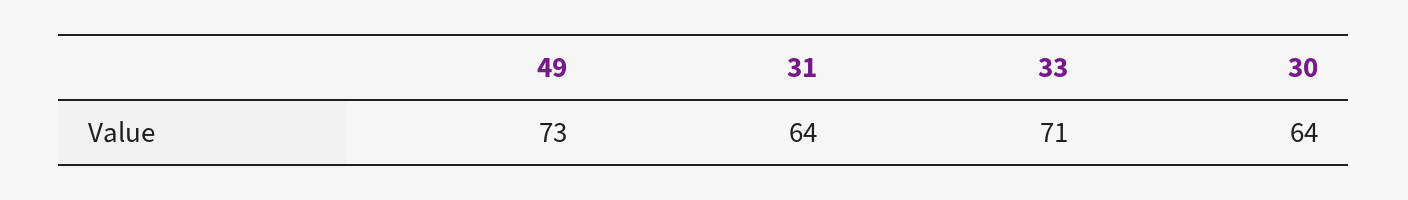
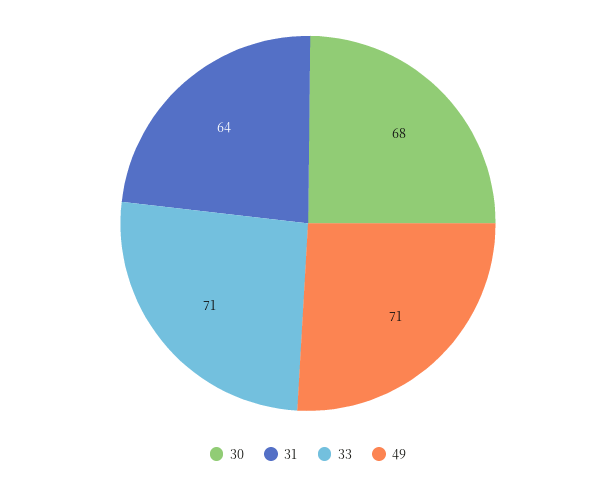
  {
-   "49": 73,
+   "49": 71,
    "31": 64,
    "33": 71,
-   "30": 64
+   "30": 68
  }

